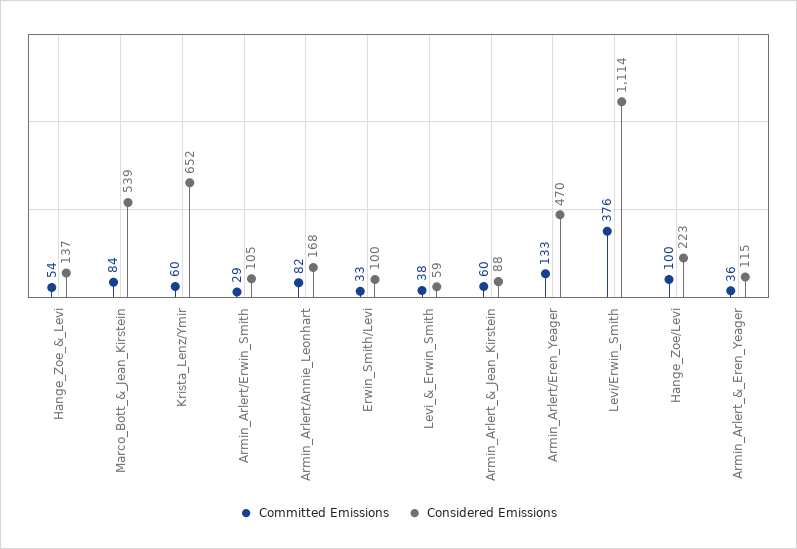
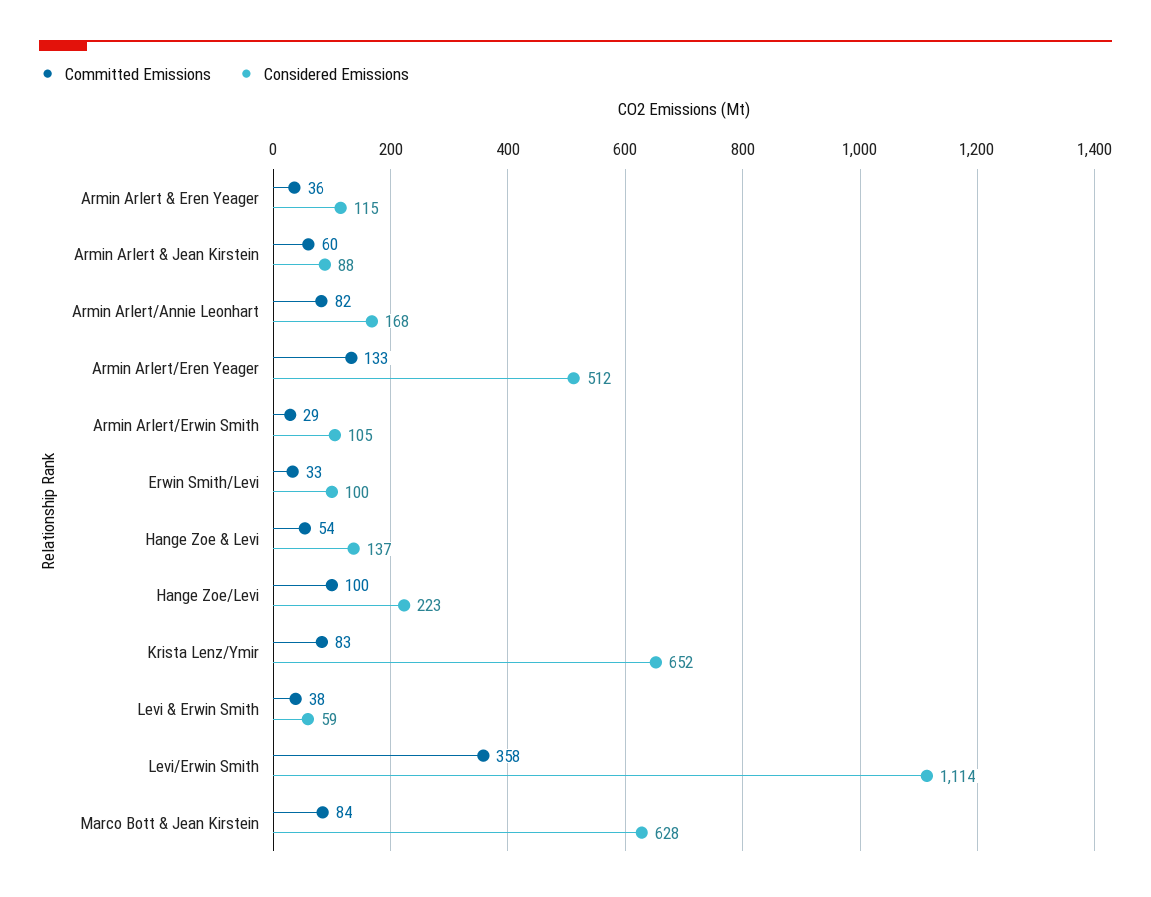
  {
    "Committed Emissions": {
      "Hange_Zoe_&_Levi": 54,
      "Marco_Bott_&_Jean_Kirstein": 84,
-     "Krista_Lenz/Ymir": 60,
+     "Krista_Lenz/Ymir": 83,
      "Armin_Arlert/Erwin_Smith": 29,
      "Armin_Arlert/Annie_Leonhart": 82,
      "Erwin_Smith/Levi": 33,
      "Levi_&_Erwin_Smith": 38,
      "Armin_Arlert_&_Jean_Kirstein": 60,
      "Armin_Arlert/Eren_Yeager": 133,
-     "Levi/Erwin_Smith": 376,
+     "Levi/Erwin_Smith": 358,
      "Hange_Zoe/Levi": 100,
      "Armin_Arlert_&_Eren_Yeager": 36
    },
    "Considered Emissions": {
      "Hange_Zoe_&_Levi": 137,
-     "Marco_Bott_&_Jean_Kirstein": 539,
+     "Marco_Bott_&_Jean_Kirstein": 628,
      "Krista_Lenz/Ymir": 652,
      "Armin_Arlert/Erwin_Smith": 105,
      "Armin_Arlert/Annie_Leonhart": 168,
      "Erwin_Smith/Levi": 100,
      "Levi_&_Erwin_Smith": 59,
      "Armin_Arlert_&_Jean_Kirstein": 88,
-     "Armin_Arlert/Eren_Yeager": 470,
+     "Armin_Arlert/Eren_Yeager": 512,
      "Levi/Erwin_Smith": 1114,
      "Hange_Zoe/Levi": 223,
      "Armin_Arlert_&_Eren_Yeager": 115
    }
  }

